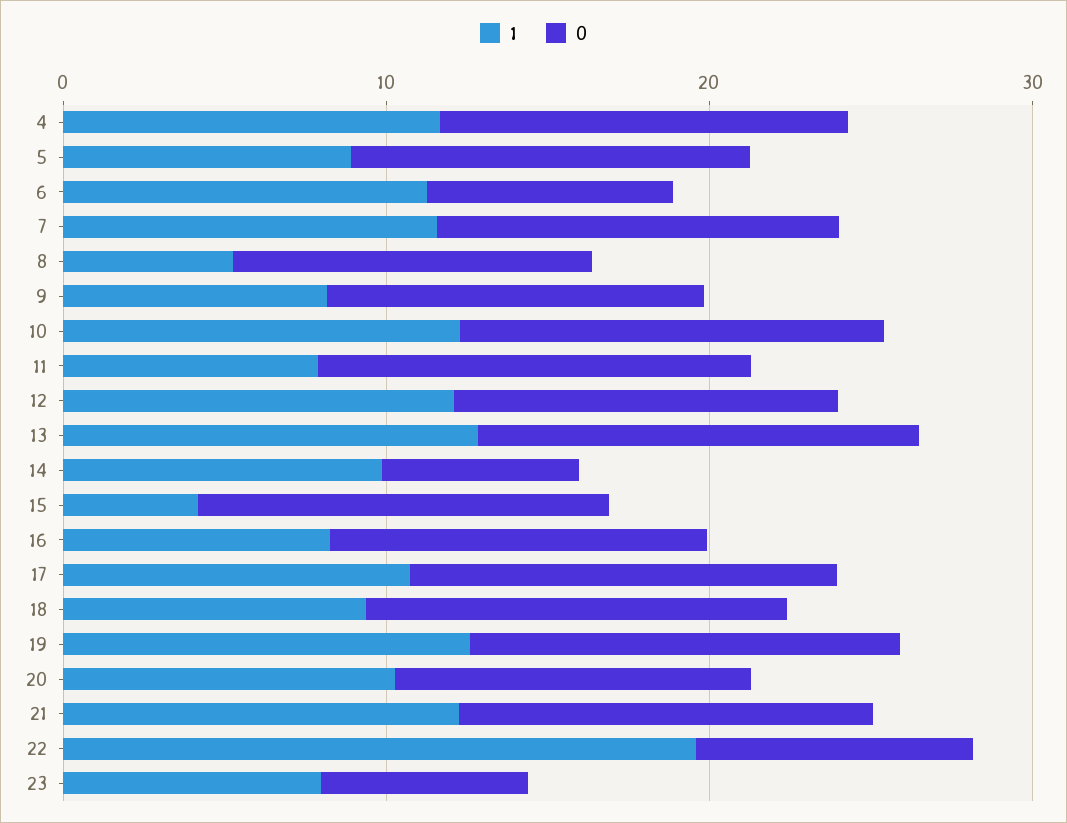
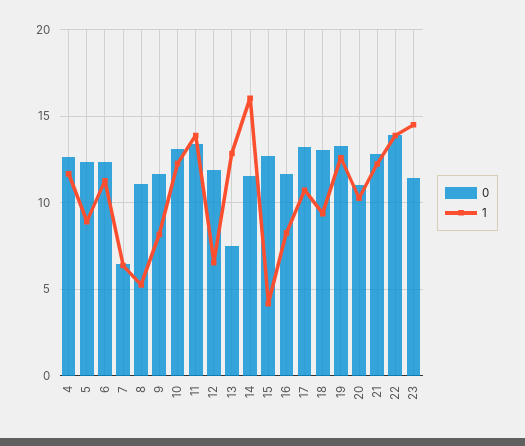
  {
    "1": {
      "4": 11.5,
      "5": 9,
      "6": 11.5,
-     "7": 12,
+     "7": 6.5,
      "8": 5.5,
      "9": 8,
      "10": 12.5,
-     "11": 8,
+     "11": 14,
-     "12": 12,
+     "12": 6.5,
      "13": 13,
-     "14": 10,
+     "14": 16,
      "15": 4,
      "16": 8.5,
      "17": 10.5,
      "18": 9.5,
      "19": 12.5,
      "20": 10.5,
      "21": 12,
-     "22": 20,
+     "22": 14,
-     "23": 8
+     "23": 14.5
    },
    "0": {
      "4": 12.5,
      "5": 12.5,
-     "6": 8,
+     "6": 12.5,
-     "7": 12,
+     "7": 6.5,
      "8": 11,
      "9": 11.5,
      "10": 13,
      "11": 13.5,
      "12": 12,
-     "13": 14,
+     "13": 7.5,
-     "14": 6,
+     "14": 11.5,
      "15": 12.5,
      "16": 11.5,
      "17": 13,
      "18": 13,
      "19": 13.5,
      "20": 11,
      "21": 13,
-     "22": 8,
+     "22": 14,
-     "23": 6
+     "23": 11.5
    }
  }

